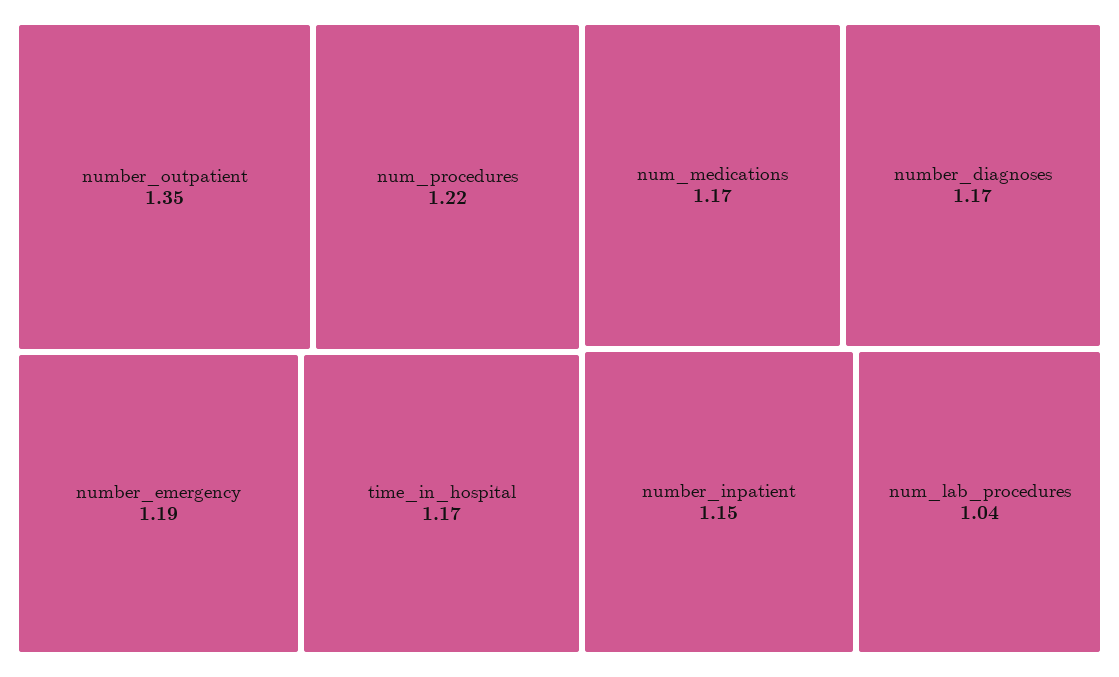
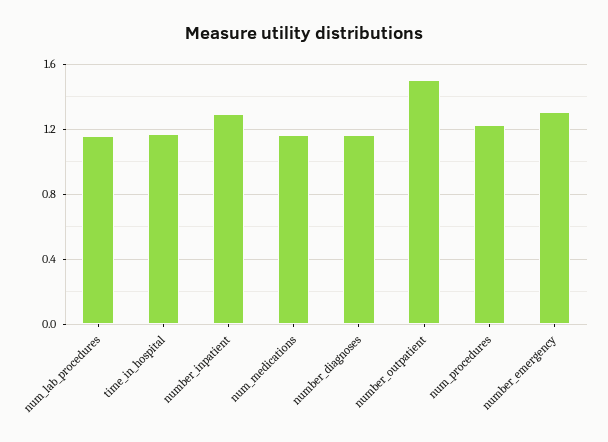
  {
-   "number_outpatient": 1.35,
+   "number_outpatient": 1.5,
    "num_procedures": 1.22,
-   "number_emergency": 1.19,
+   "number_emergency": 1.3,
    "time_in_hospital": 1.17,
    "num_medications": 1.17,
    "number_diagnoses": 1.17,
-   "number_inpatient": 1.15,
+   "number_inpatient": 1.3,
-   "num_lab_procedures": 1.04
+   "num_lab_procedures": 1.15
  }

